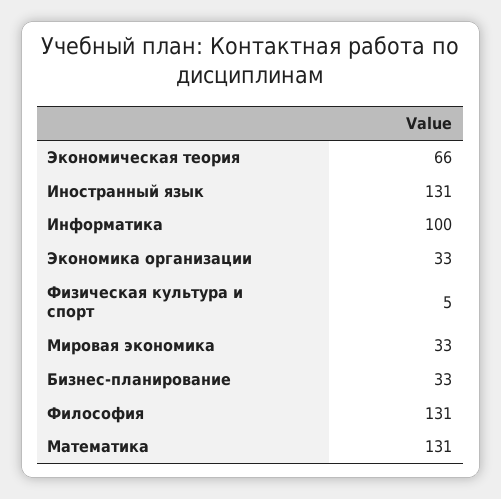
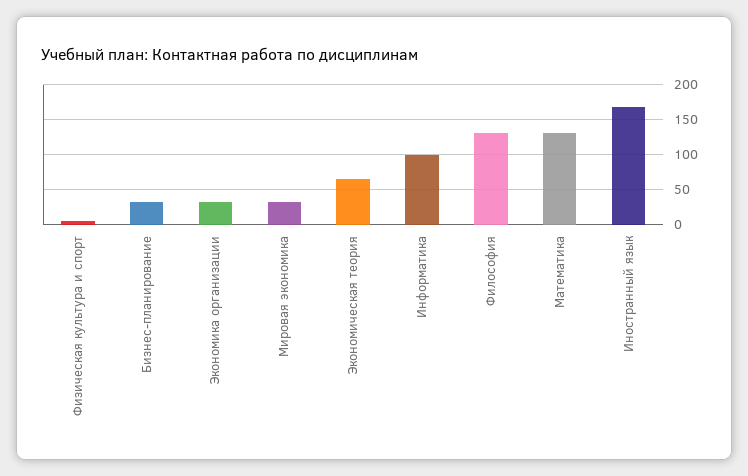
  {
    "Экономическая теория": 66,
-   "Иностранный язык": 131,
+   "Иностранный язык": 170,
    "Информатика": 100,
    "Экономика организации": 33,
    "Физическая культура и спорт": 5,
    "Мировая экономика": 33,
    "Бизнес-планирование": 33,
    "Философия": 131,
    "Математика": 131
  }

